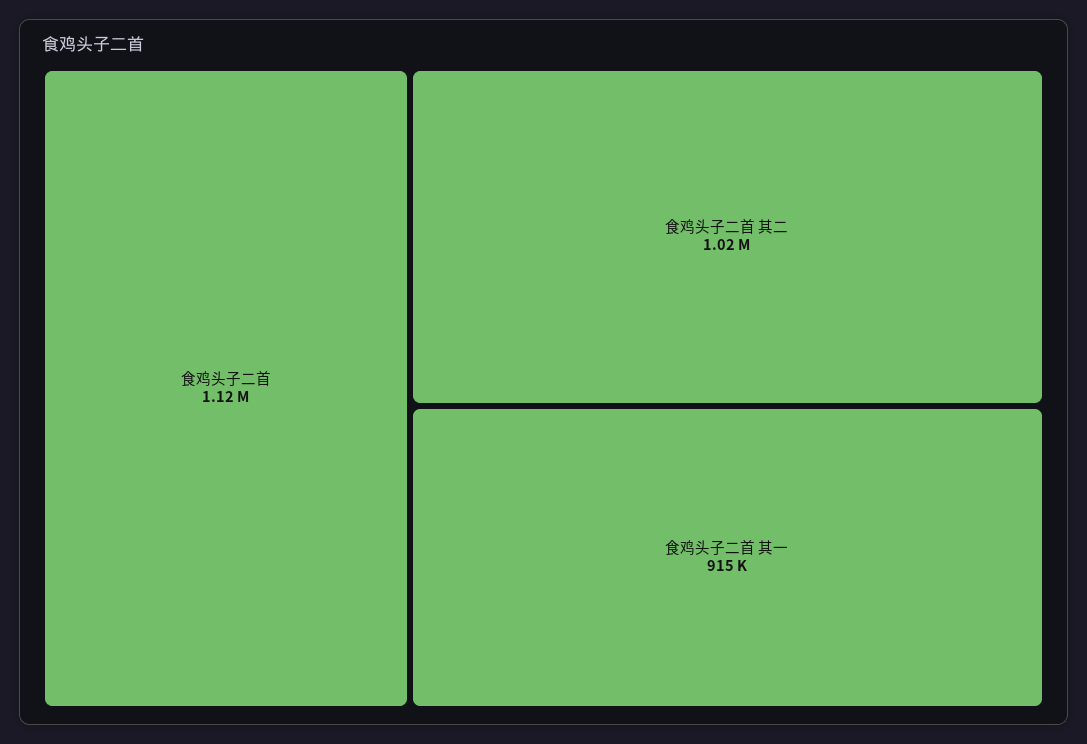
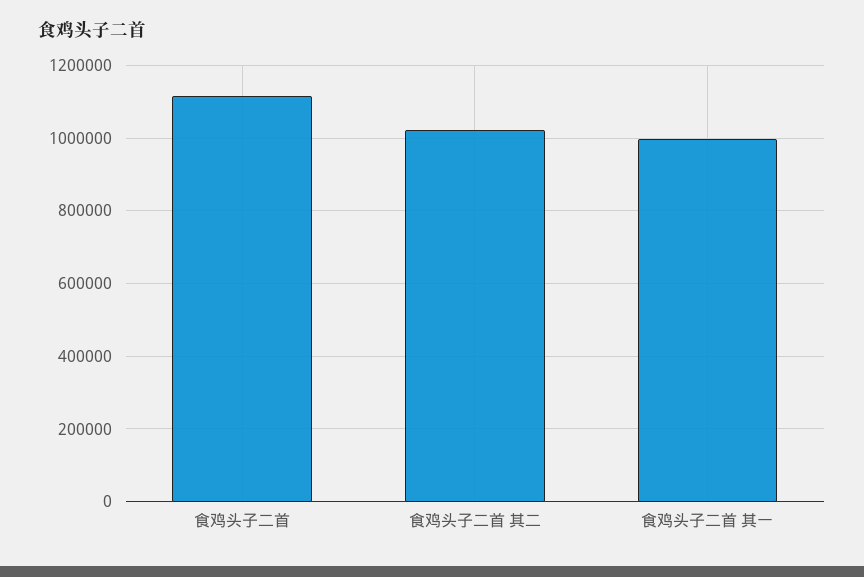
  {
    "食鸡头子二首": 1120000,
    "食鸡头子二首 其二": 1020000,
-   "食鸡头子二首 其一": 915000
+   "食鸡头子二首 其一": 1000000
  }

